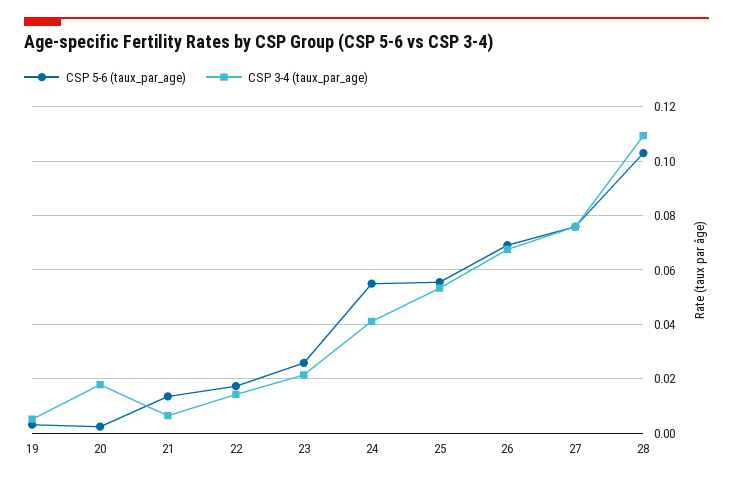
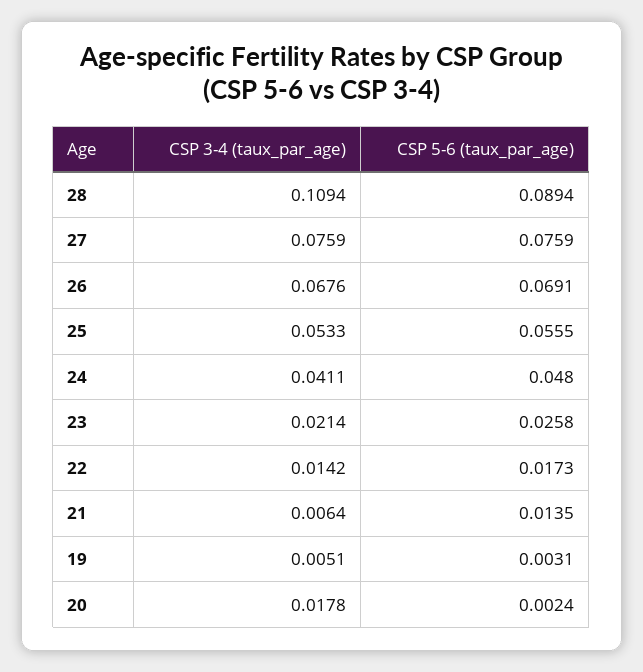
  {
    "CSP 5-6 (taux_par_age)": {
      "19": 0.0031,
      "20": 0.0024,
      "21": 0.0135,
      "22": 0.0173,
      "23": 0.0258,
-     "24": 0.055,
+     "24": 0.048,
      "25": 0.0555,
      "26": 0.0691,
      "27": 0.0759,
-     "28": 0.1025
+     "28": 0.0894
    },
    "CSP 3-4 (taux_par_age)": {
      "19": 0.0051,
      "20": 0.0178,
      "21": 0.0064,
      "22": 0.0142,
      "23": 0.0214,
      "24": 0.0411,
      "25": 0.0533,
      "26": 0.0676,
      "27": 0.0759,
      "28": 0.1094
    }
  }

